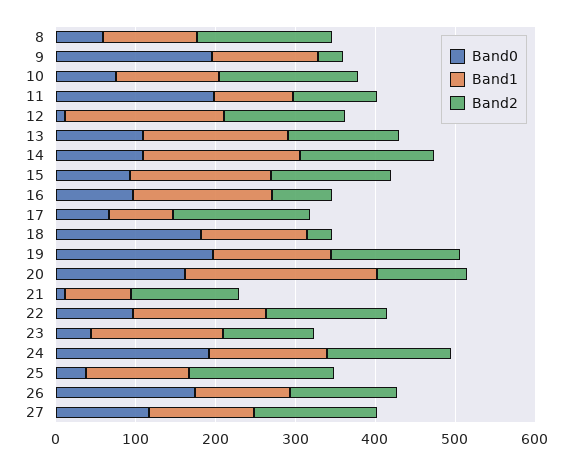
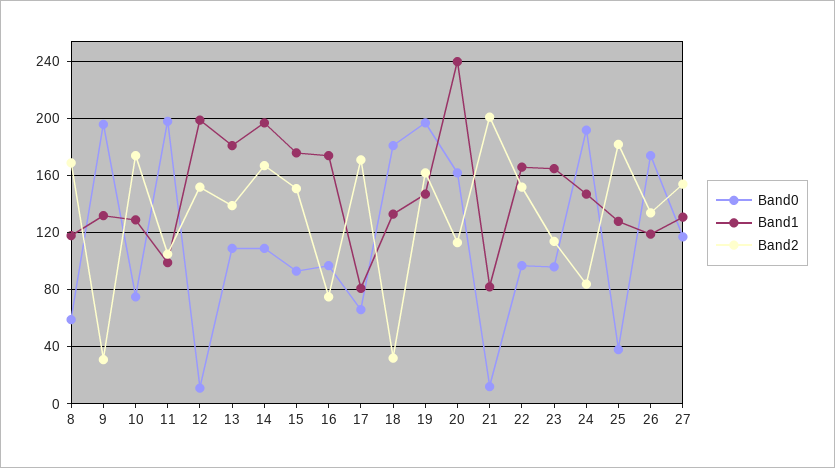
  {
    "Band0": {
      "8": 60,
      "9": 195,
      "10": 75,
      "11": 200,
      "12": 10,
      "13": 110,
      "14": 110,
      "15": 95,
      "16": 95,
      "17": 65,
      "18": 180,
      "19": 195,
      "20": 160,
      "21": 10,
      "22": 95,
-     "23": 40,
+     "23": 95,
      "24": 190,
      "25": 40,
      "26": 175,
      "27": 115
    },
    "Band1": {
      "8": 120,
      "9": 130,
      "10": 130,
      "11": 100,
      "12": 200,
      "13": 180,
      "14": 195,
      "15": 175,
      "16": 175,
      "17": 80,
      "18": 135,
      "19": 145,
      "20": 240,
      "21": 80,
      "22": 165,
      "23": 165,
      "24": 145,
      "25": 130,
      "26": 120,
      "27": 130
    },
    "Band2": {
      "8": 170,
      "9": 30,
      "10": 175,
      "11": 105,
      "12": 150,
      "13": 140,
      "14": 165,
      "15": 150,
      "16": 75,
      "17": 170,
      "18": 30,
      "19": 160,
      "20": 115,
-     "21": 140,
+     "21": 200,
      "22": 150,
      "23": 115,
-     "24": 160,
+     "24": 85,
      "25": 180,
      "26": 135,
      "27": 155
    }
  }

